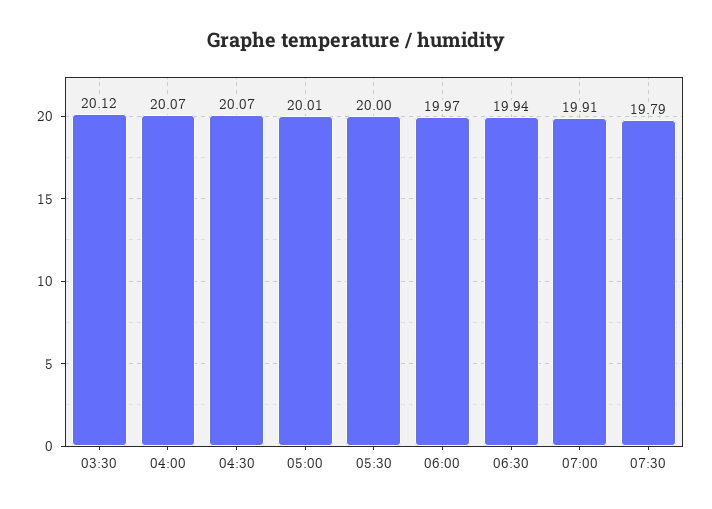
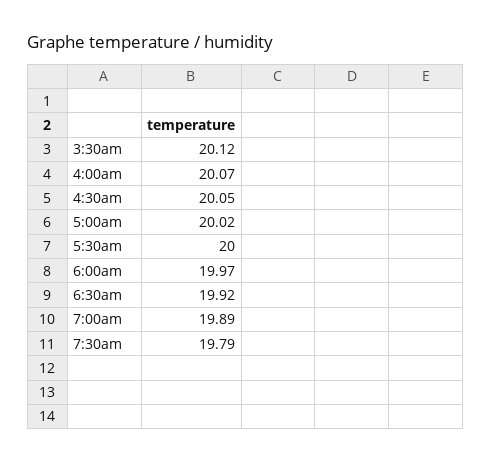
  {
    "03:30": 20.12,
    "04:00": 20.07,
-   "04:30": 20.07,
+   "04:30": 20.05,
-   "05:00": 20.01,
+   "05:00": 20.02,
    "05:30": 20,
    "06:00": 19.97,
-   "06:30": 19.94,
+   "06:30": 19.92,
-   "07:00": 19.91,
+   "07:00": 19.89,
    "07:30": 19.79
  }

